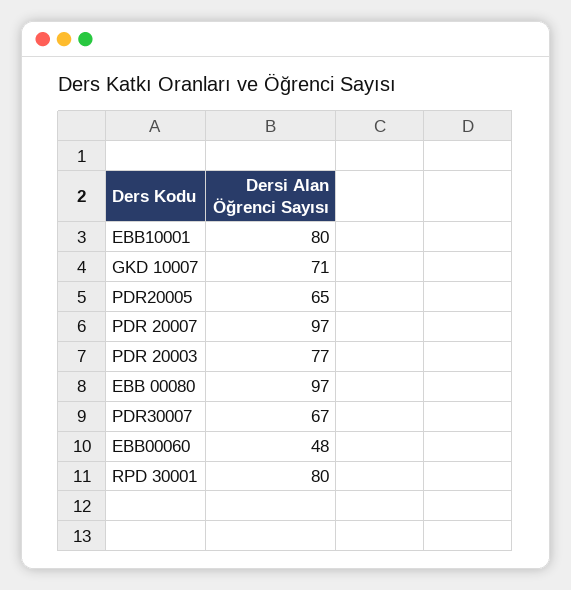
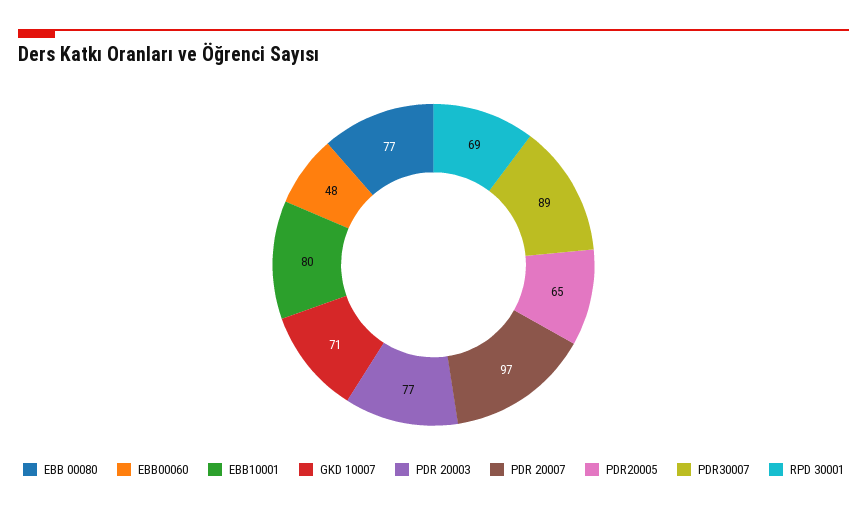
  {
    "EBB10001": 80,
    "GKD 10007": 71,
    "PDR20005": 65,
    "PDR 20007": 97,
    "PDR 20003": 77,
-   "EBB 00080": 97,
+   "EBB 00080": 77,
-   "PDR30007": 67,
+   "PDR30007": 89,
    "EBB00060": 48,
-   "RPD 30001": 80
+   "RPD 30001": 69
  }

